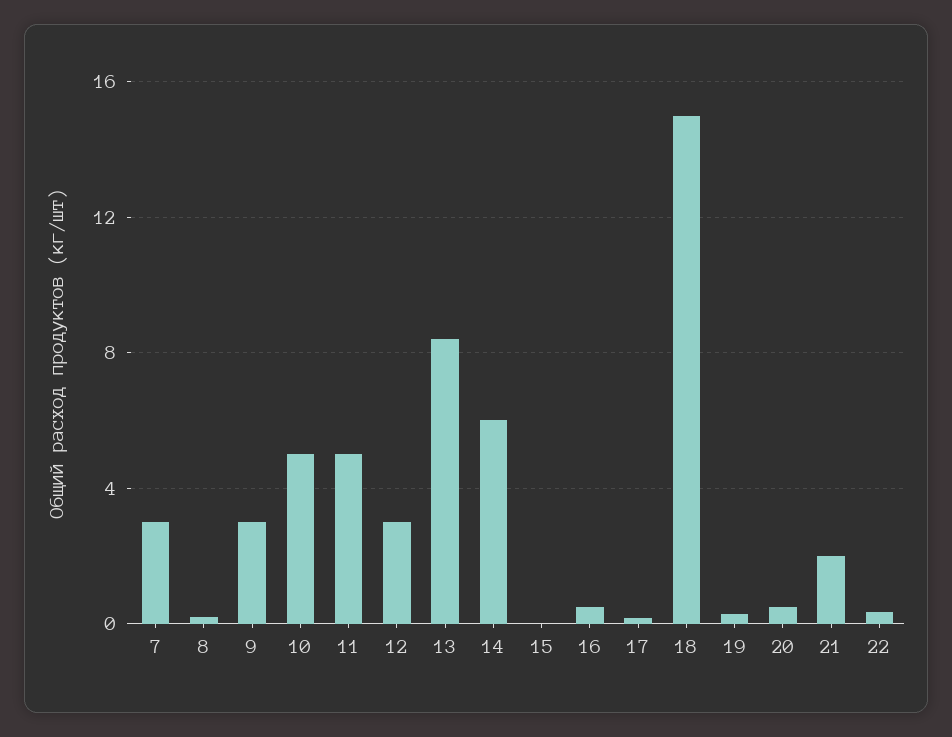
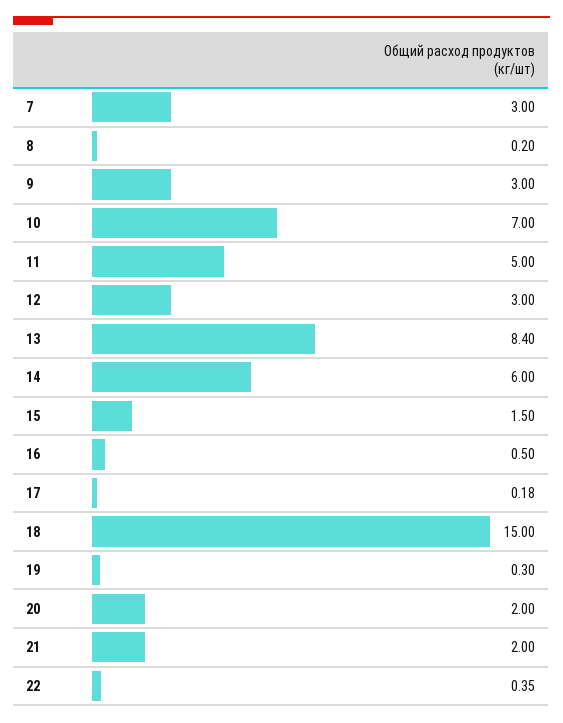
  {
    "7": 3,
    "8": 0.2,
    "9": 3,
-   "10": 5,
+   "10": 7,
    "11": 5,
    "12": 3,
    "13": 8.4,
    "14": 6,
-   "15": 0,
+   "15": 1.5,
    "16": 0.5,
    "17": 0.18,
    "18": 15,
    "19": 0.3,
-   "20": 0.5,
+   "20": 2,
    "21": 2,
    "22": 0.35
  }

